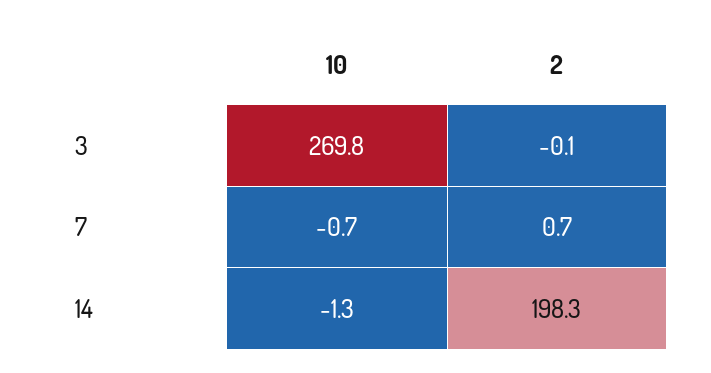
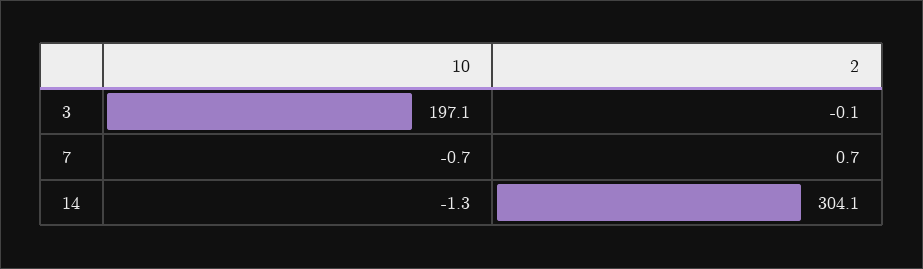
  {
    "10": {
-     "3": 269.8,
+     "3": 197.1,
      "7": -0.7,
      "14": -1.3
    },
    "2": {
      "3": -0.1,
      "7": 0.7,
-     "14": 198.3
+     "14": 304.1
    }
  }

